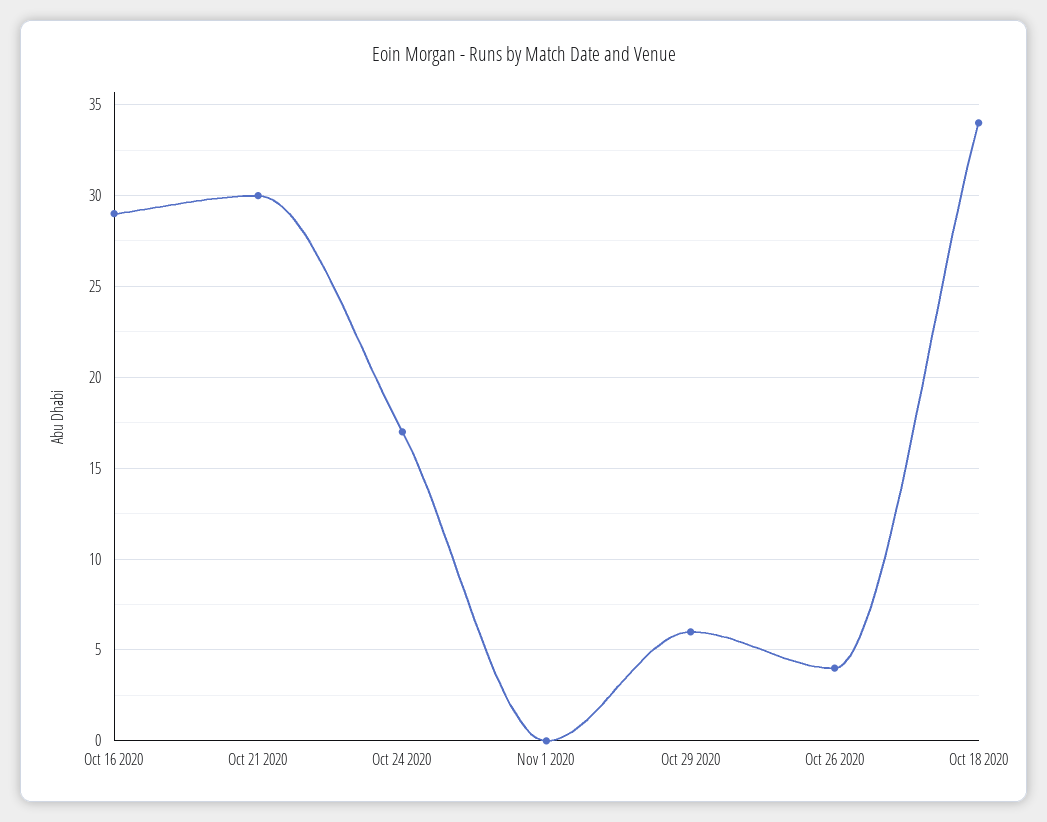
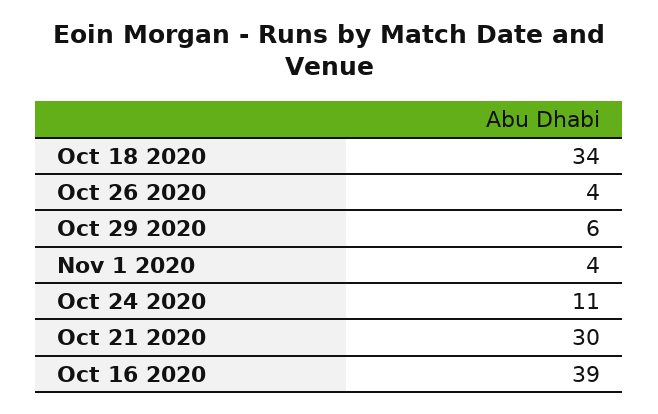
  {
-   "Oct 16 2020": 29,
+   "Oct 16 2020": 39,
    "Oct 21 2020": 30,
-   "Oct 24 2020": 17,
+   "Oct 24 2020": 11,
-   "Nov 1 2020": 0,
+   "Nov 1 2020": 4,
    "Oct 29 2020": 6,
    "Oct 26 2020": 4,
    "Oct 18 2020": 34
  }

